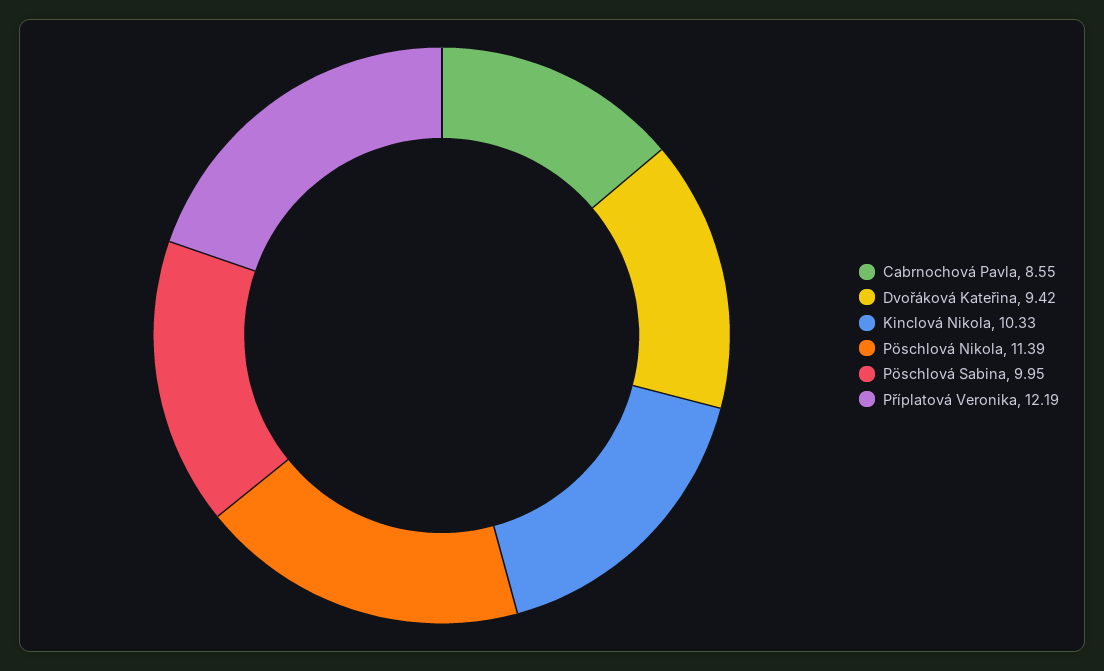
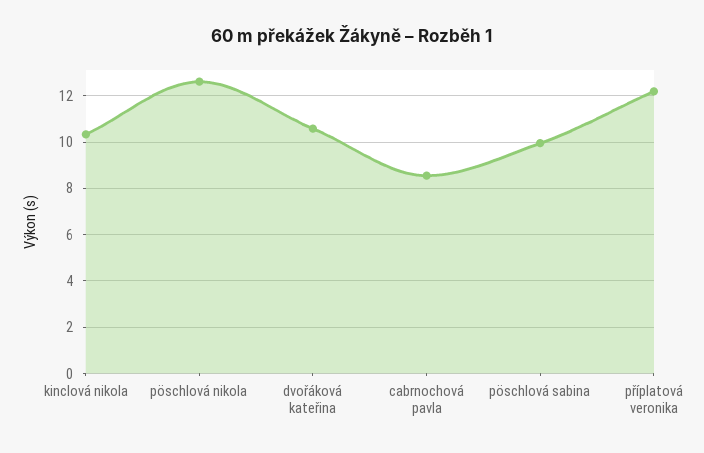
  {
    "Cabrnochová Pavla": 8.55,
-   "Dvořáková Kateřina": 9.42,
+   "Dvořáková Kateřina": 10.5,
    "Kinclová Nikola": 10.33,
-   "Pöschlová Nikola": 11.39,
+   "Pöschlová Nikola": 12.5,
    "Pöschlová Sabina": 9.95,
    "Příplatová Veronika": 12.19
  }

